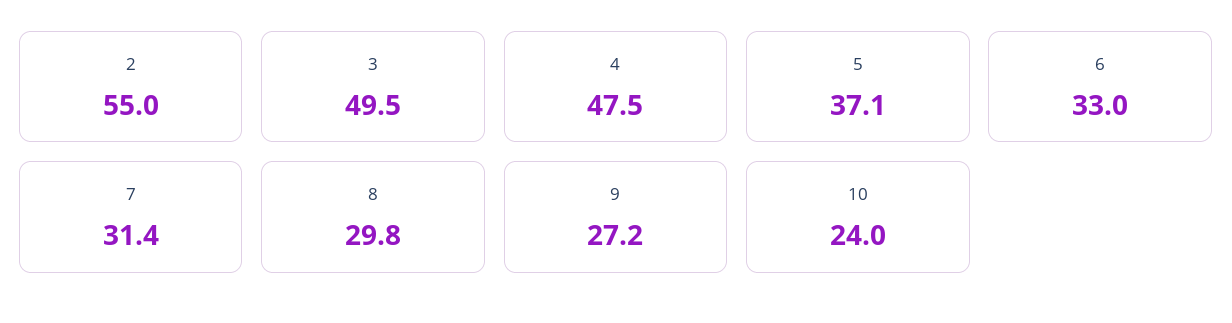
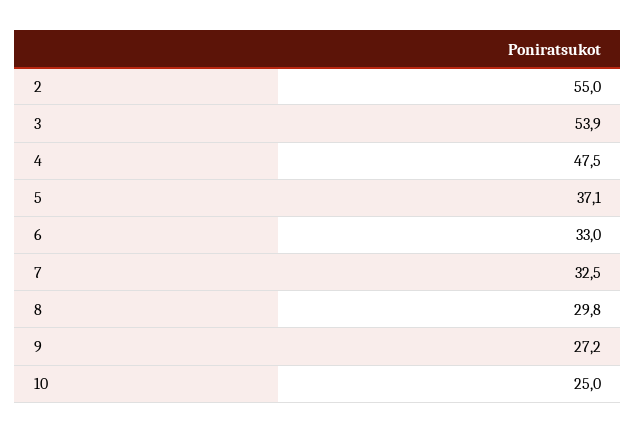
  {
    "2": 55,
-   "3": 49.5,
+   "3": 53.9,
    "4": 47.5,
    "5": 37.1,
    "6": 33,
-   "7": 31.4,
+   "7": 32.5,
    "8": 29.8,
    "9": 27.2,
-   "10": 24
+   "10": 25
  }

